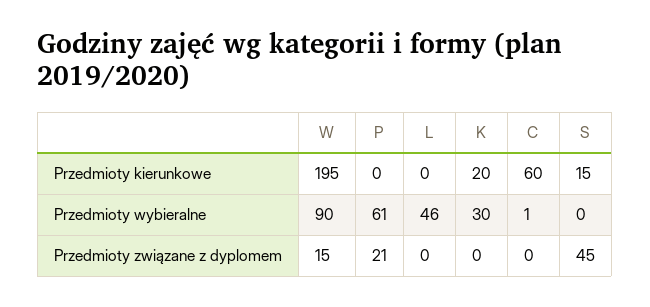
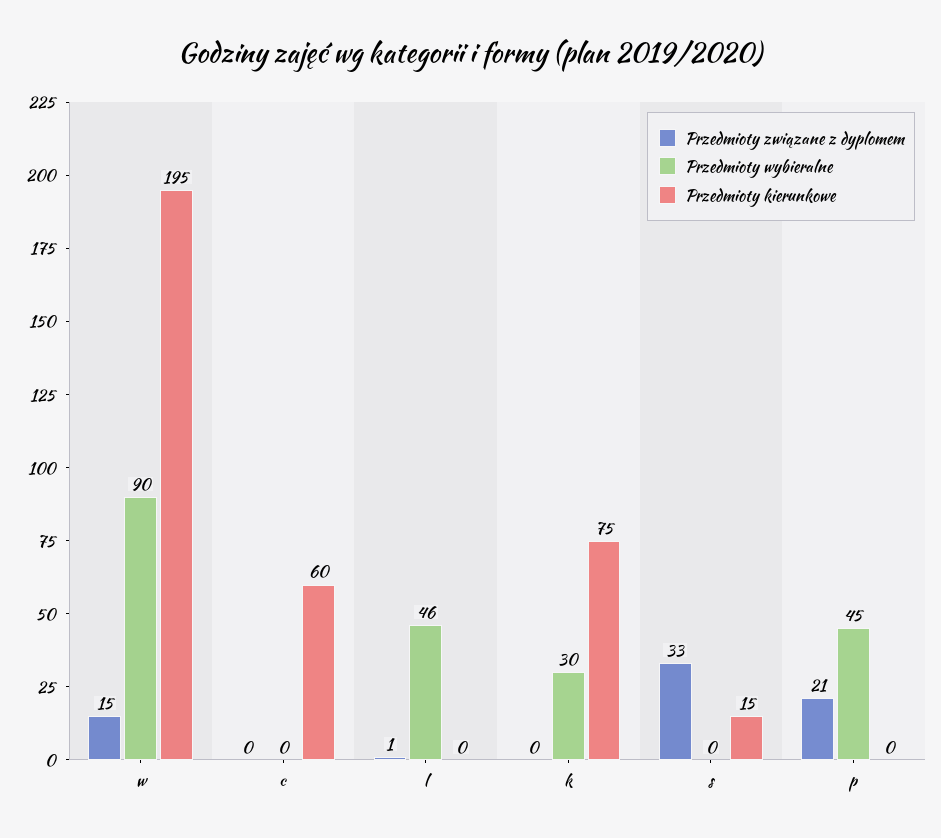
  {
    "Przedmioty kierunkowe": {
      "W": 195,
      "P": 0,
      "L": 0,
-     "K": 20,
+     "K": 75,
      "C": 60,
      "S": 15
    },
    "Przedmioty wybieralne": {
      "W": 90,
-     "P": 61,
+     "P": 45,
      "L": 46,
      "K": 30,
-     "C": 1,
+     "C": 0,
      "S": 0
    },
    "Przedmioty związane z dyplomem": {
      "W": 15,
      "P": 21,
-     "L": 0,
+     "L": 1,
      "K": 0,
      "C": 0,
-     "S": 45
+     "S": 33
    }
  }

